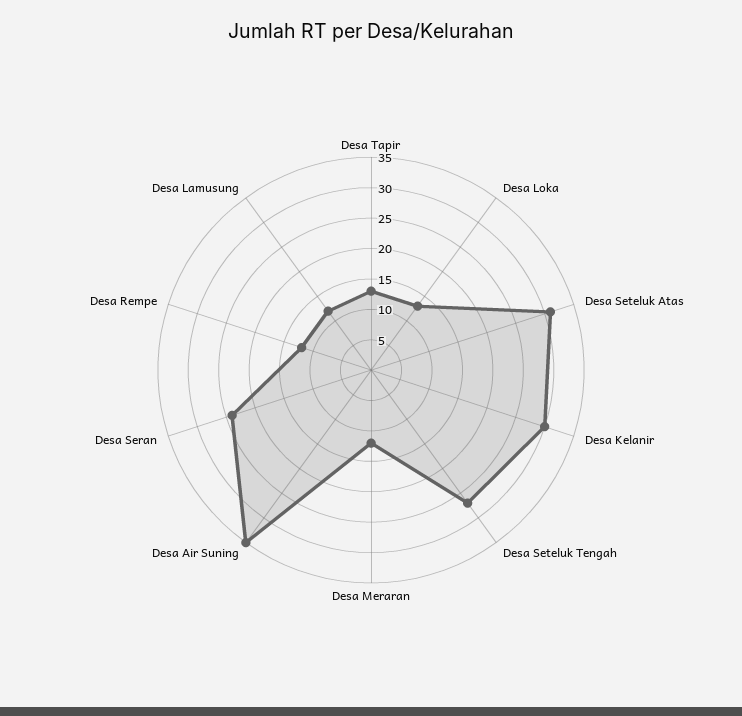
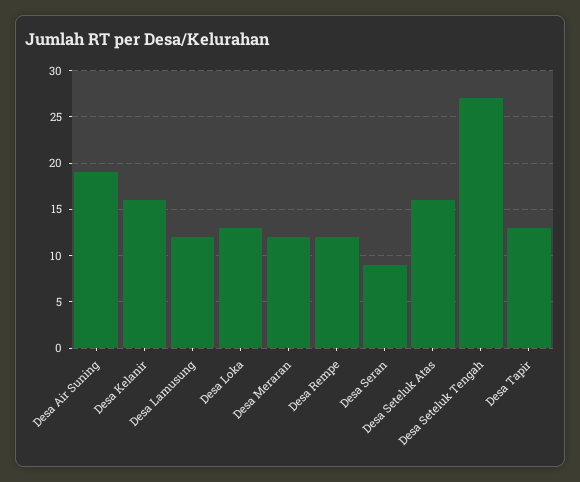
  {
    "Desa Tapir": 13,
    "Desa Loka": 13,
-   "Desa Seteluk Atas": 30,
+   "Desa Seteluk Atas": 16,
-   "Desa Kelanir": 30,
+   "Desa Kelanir": 16,
    "Desa Seteluk Tengah": 27,
    "Desa Meraran": 12,
-   "Desa Air Suning": 35,
+   "Desa Air Suning": 19,
-   "Desa Seran": 25,
+   "Desa Seran": 9,
    "Desa Rempe": 12,
    "Desa Lamusung": 12
  }

